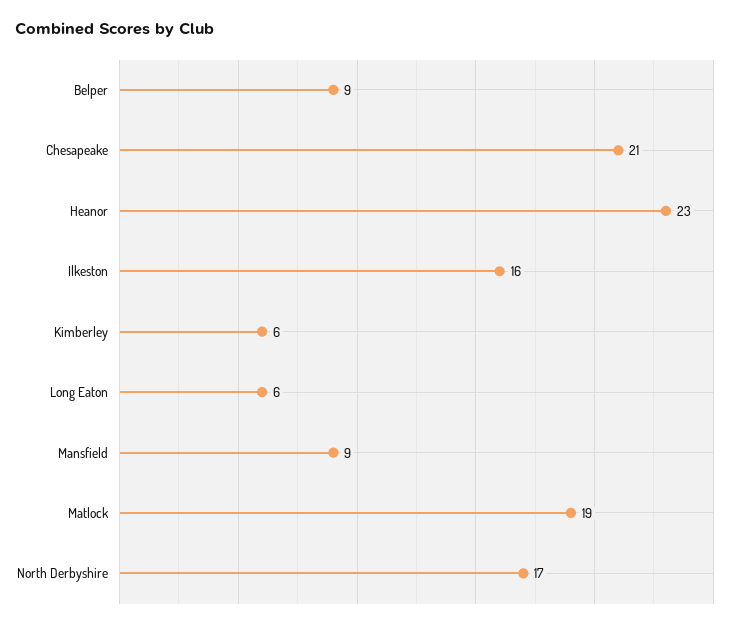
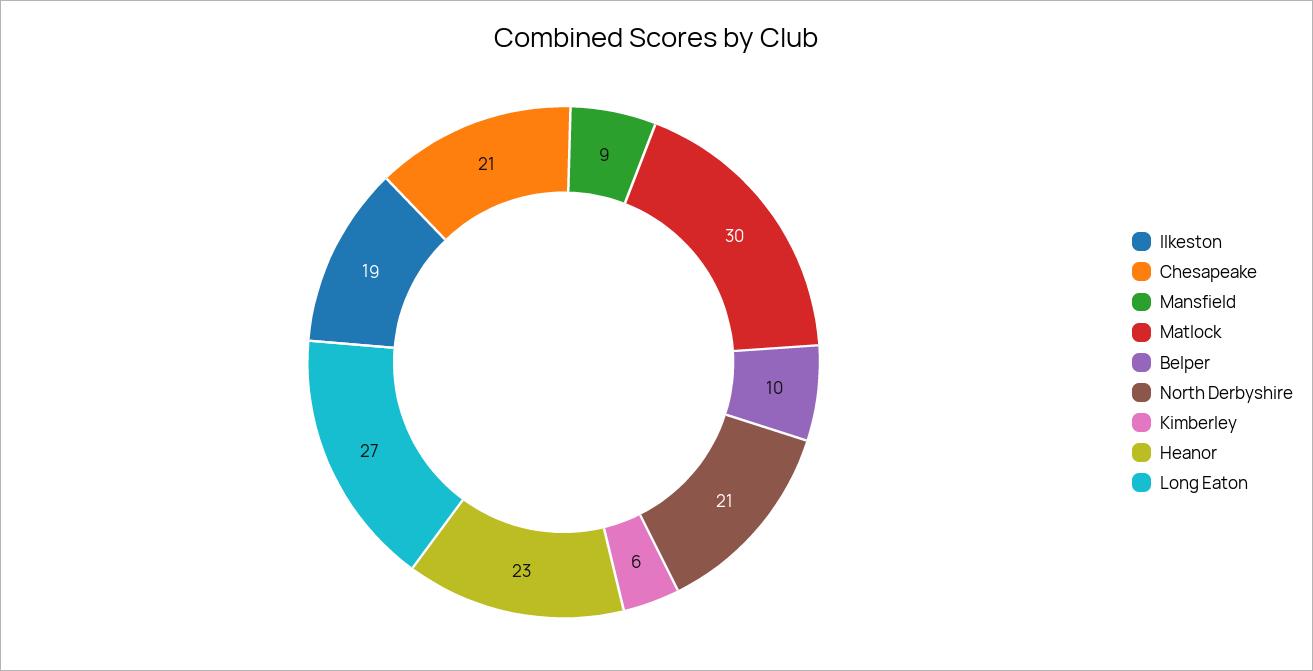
  {
-   "Belper": 9,
+   "Belper": 10,
    "Chesapeake": 21,
    "Heanor": 23,
-   "Ilkeston": 16,
+   "Ilkeston": 19,
    "Kimberley": 6,
-   "Long Eaton": 6,
+   "Long Eaton": 27,
    "Mansfield": 9,
-   "Matlock": 19,
+   "Matlock": 30,
-   "North Derbyshire": 17
+   "North Derbyshire": 21
  }

